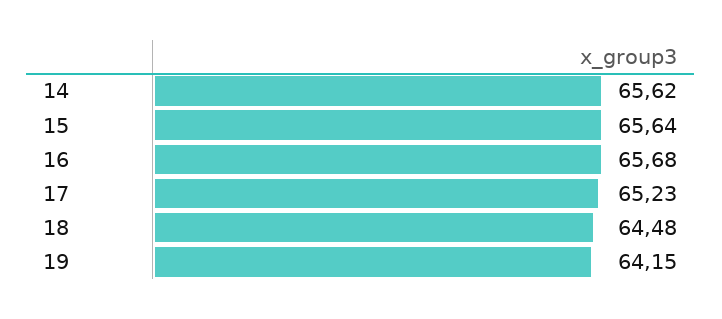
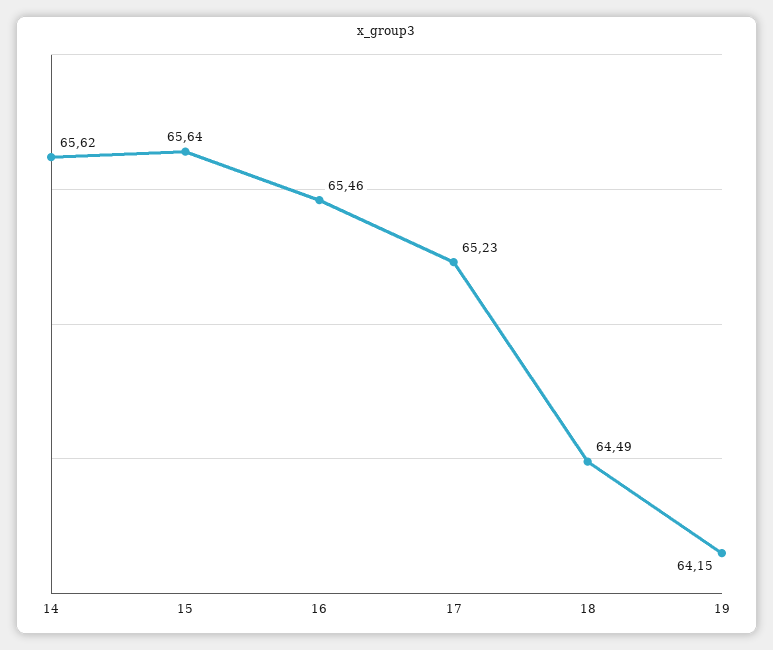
  {
    "14": 65.62,
    "15": 65.64,
-   "16": 65.68,
+   "16": 65.46,
    "17": 65.23,
-   "18": 64.48,
+   "18": 64.49,
    "19": 64.15
  }

